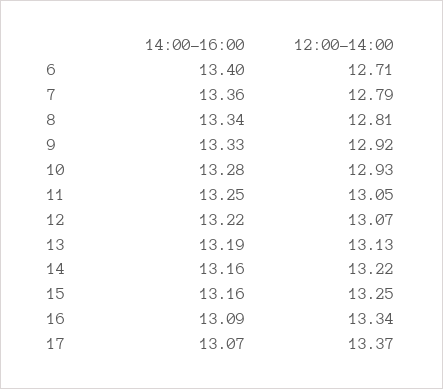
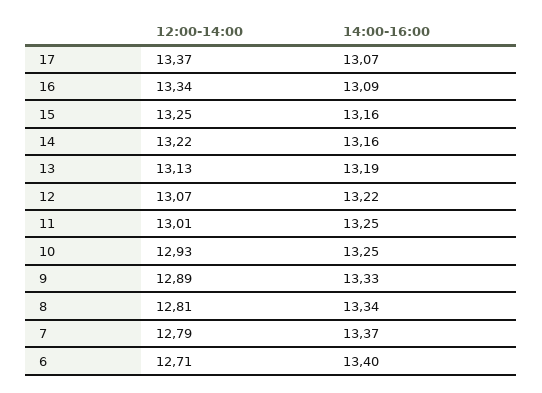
  {
    "14:00-16:00": {
      "6": 13.4,
-     "7": 13.36,
+     "7": 13.37,
      "8": 13.34,
      "9": 13.33,
-     "10": 13.28,
+     "10": 13.25,
      "11": 13.25,
      "12": 13.22,
      "13": 13.19,
      "14": 13.16,
      "15": 13.16,
      "16": 13.09,
      "17": 13.07
    },
    "12:00-14:00": {
      "6": 12.71,
      "7": 12.79,
      "8": 12.81,
-     "9": 12.92,
+     "9": 12.89,
      "10": 12.93,
-     "11": 13.05,
+     "11": 13.01,
      "12": 13.07,
      "13": 13.13,
      "14": 13.22,
      "15": 13.25,
      "16": 13.34,
      "17": 13.37
    }
  }

